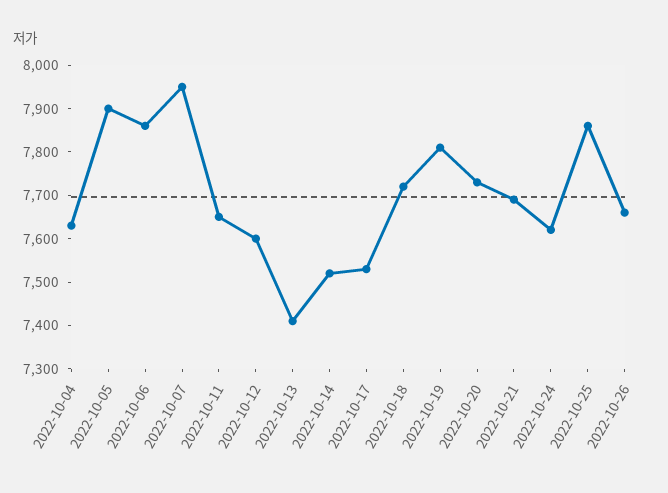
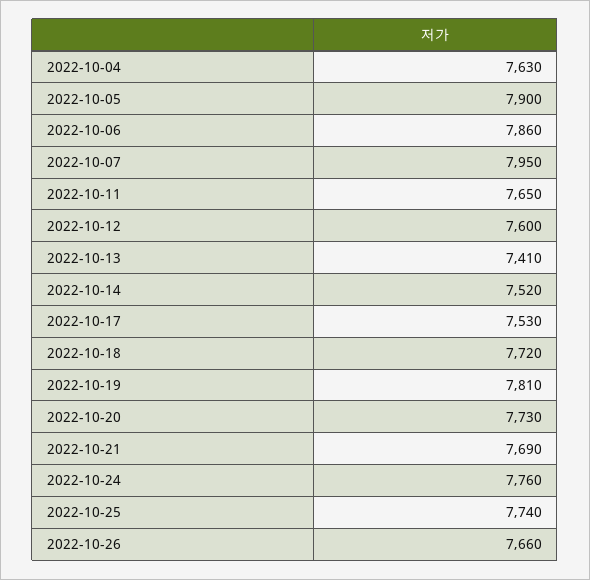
  {
    "2022-10-04": 7630,
    "2022-10-05": 7900,
    "2022-10-06": 7860,
    "2022-10-07": 7950,
    "2022-10-11": 7650,
    "2022-10-12": 7600,
    "2022-10-13": 7410,
    "2022-10-14": 7520,
    "2022-10-17": 7530,
    "2022-10-18": 7720,
    "2022-10-19": 7810,
    "2022-10-20": 7730,
    "2022-10-21": 7690,
-   "2022-10-24": 7620,
+   "2022-10-24": 7760,
-   "2022-10-25": 7860,
+   "2022-10-25": 7740,
    "2022-10-26": 7660
  }

